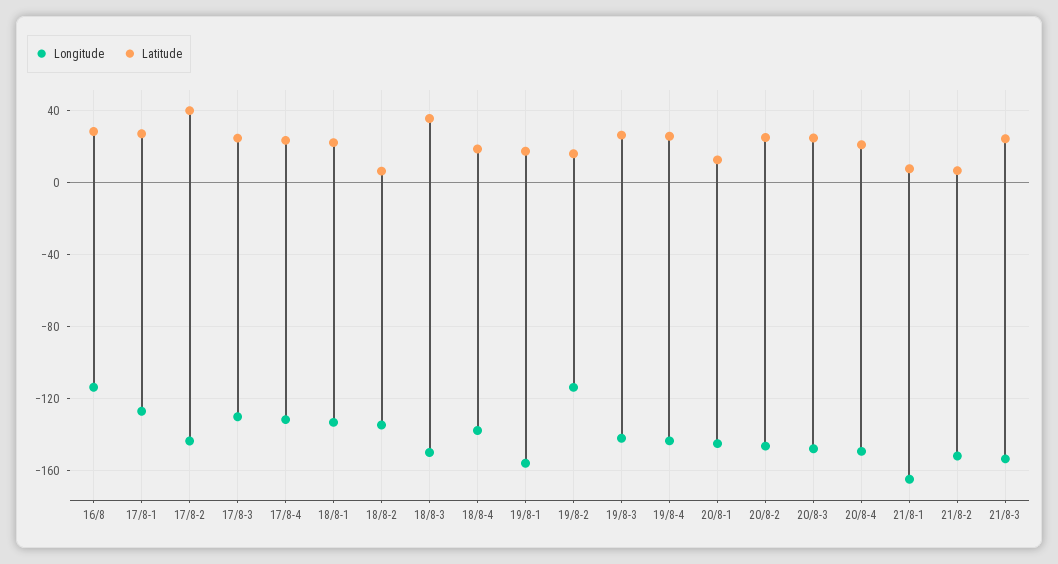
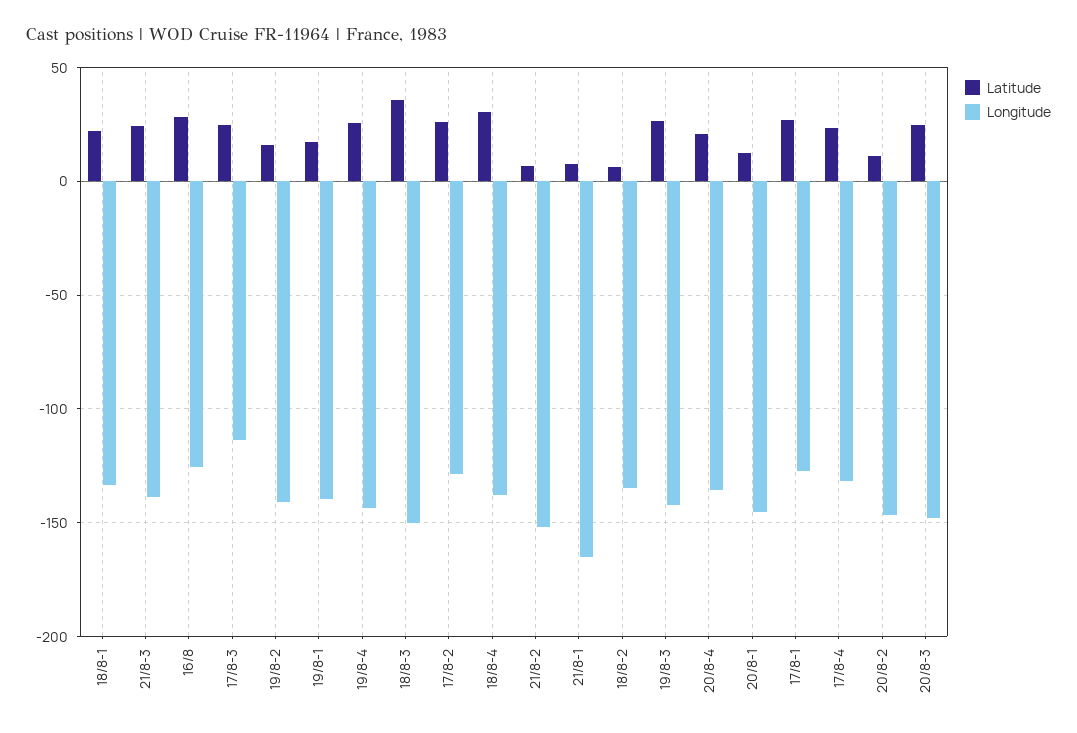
  {
    "Longitude": {
-     "16/8": -115,
+     "16/8": -125,
      "17/8-1": -125,
-     "17/8-2": -145,
+     "17/8-2": -130,
-     "17/8-3": -130,
+     "17/8-3": -115,
      "17/8-4": -130,
      "18/8-1": -135,
      "18/8-2": -135,
      "18/8-3": -150,
      "18/8-4": -140,
-     "19/8-1": -155,
+     "19/8-1": -140,
-     "19/8-2": -115,
+     "19/8-2": -140,
      "19/8-3": -140,
      "19/8-4": -145,
      "20/8-1": -145,
      "20/8-2": -145,
      "20/8-3": -150,
-     "20/8-4": -150,
+     "20/8-4": -135,
      "21/8-1": -165,
      "21/8-2": -150,
-     "21/8-3": -155
+     "21/8-3": -140
    },
    "Latitude": {
      "16/8": 30,
      "17/8-1": 25,
-     "17/8-2": 40,
+     "17/8-2": 25,
      "17/8-3": 25,
      "17/8-4": 25,
      "18/8-1": 20,
      "18/8-2": 5,
      "18/8-3": 35,
-     "18/8-4": 20,
+     "18/8-4": 30,
      "19/8-1": 15,
      "19/8-2": 15,
      "19/8-3": 25,
      "19/8-4": 25,
      "20/8-1": 15,
-     "20/8-2": 25,
+     "20/8-2": 10,
      "20/8-3": 25,
      "20/8-4": 20,
      "21/8-1": 10,
      "21/8-2": 5,
      "21/8-3": 25
    }
  }

